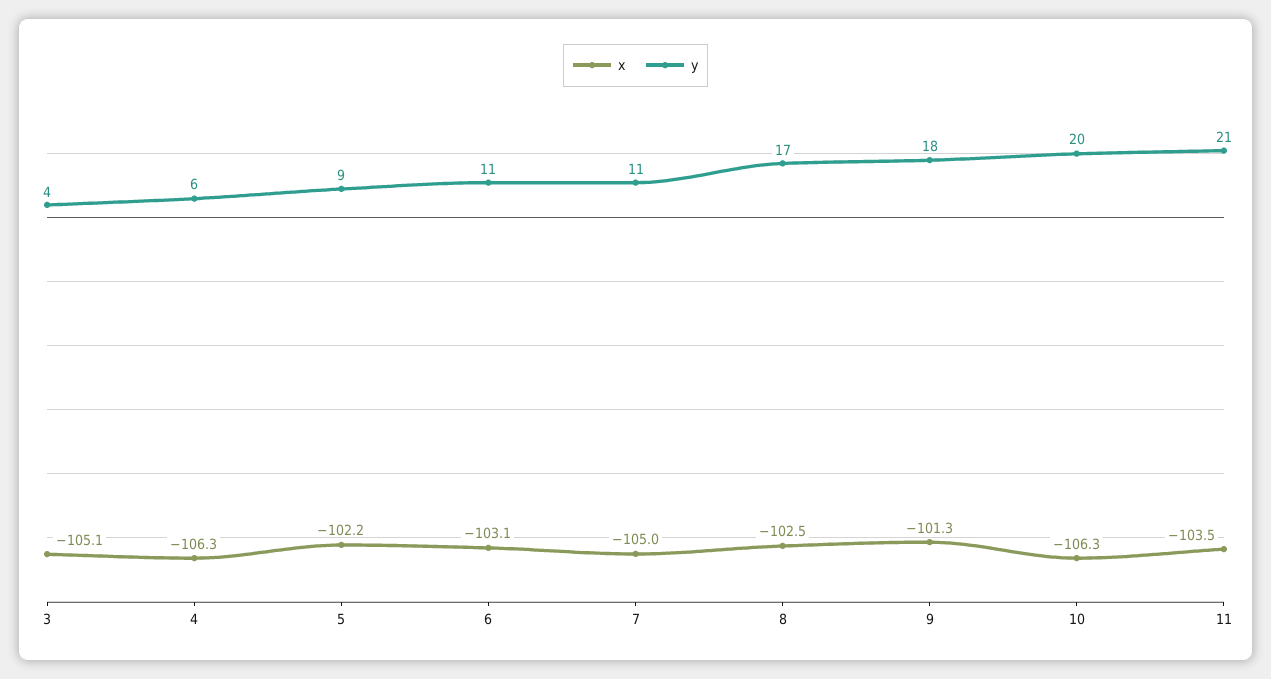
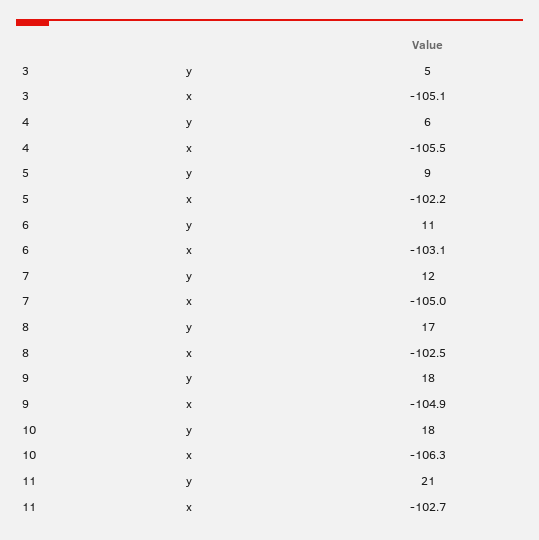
  {
    "x": {
      "3": -105.1,
-     "4": -106.3,
+     "4": -105.5,
      "5": -102.2,
      "6": -103.1,
      "7": -105,
      "8": -102.5,
-     "9": -101.3,
+     "9": -104.9,
      "10": -106.3,
-     "11": -103.5
+     "11": -102.7
    },
    "y": {
-     "3": 4,
+     "3": 5,
      "4": 6,
      "5": 9,
      "6": 11,
-     "7": 11,
+     "7": 12,
      "8": 17,
      "9": 18,
-     "10": 20,
+     "10": 18,
      "11": 21
    }
  }

